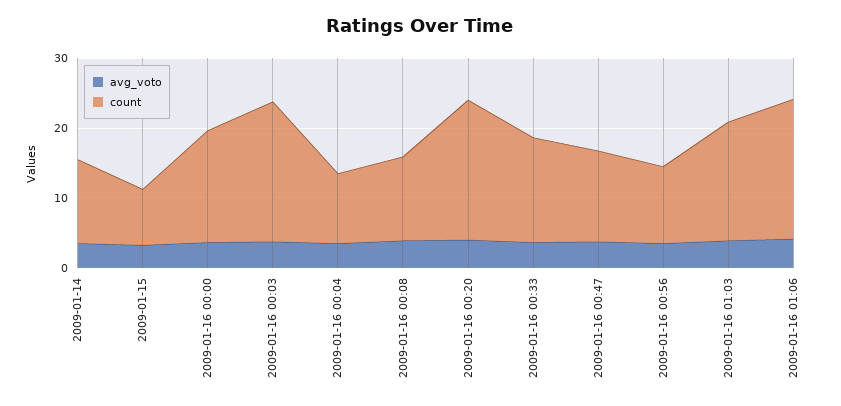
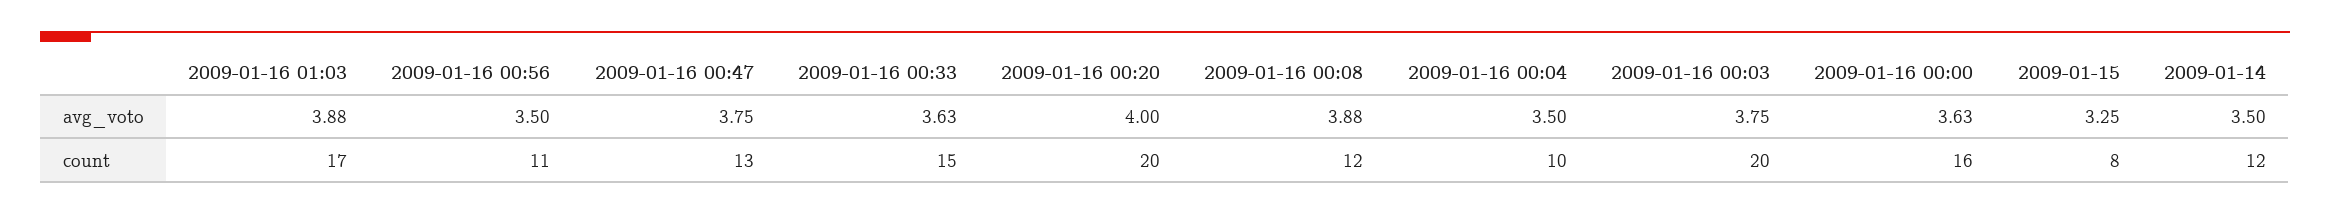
  {
    "avg_voto": {
      "2009-01-14": 3.5,
      "2009-01-15": 3.25,
      "2009-01-16 00:00": 3.63,
      "2009-01-16 00:03": 3.75,
      "2009-01-16 00:04": 3.5,
      "2009-01-16 00:08": 3.88,
      "2009-01-16 00:20": 4,
      "2009-01-16 00:33": 3.63,
      "2009-01-16 00:47": 3.75,
      "2009-01-16 00:56": 3.5,
-     "2009-01-16 01:03": 3.88,
+     "2009-01-16 01:03": 3.88
-     "2009-01-16 01:06": 4
    },
    "count": {
      "2009-01-14": 12,
      "2009-01-15": 8,
      "2009-01-16 00:00": 16,
      "2009-01-16 00:03": 20,
      "2009-01-16 00:04": 10,
      "2009-01-16 00:08": 12,
      "2009-01-16 00:20": 20,
      "2009-01-16 00:33": 15,
      "2009-01-16 00:47": 13,
      "2009-01-16 00:56": 11,
-     "2009-01-16 01:03": 17,
+     "2009-01-16 01:03": 17
-     "2009-01-16 01:06": 20
    }
  }

